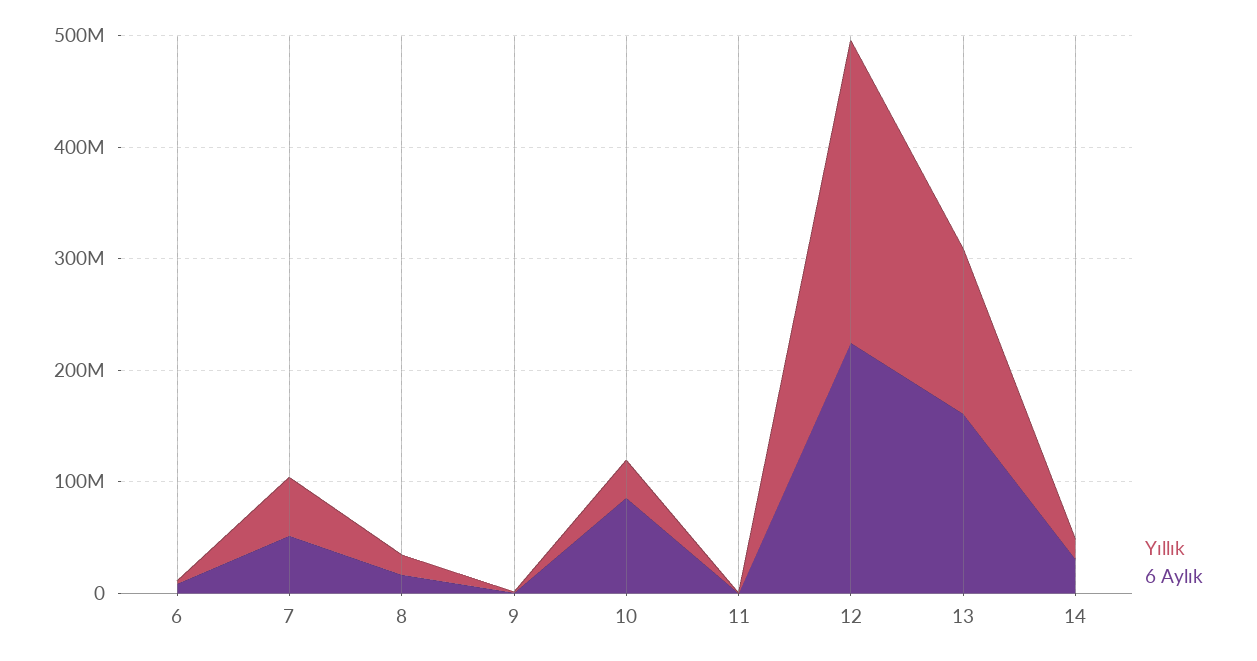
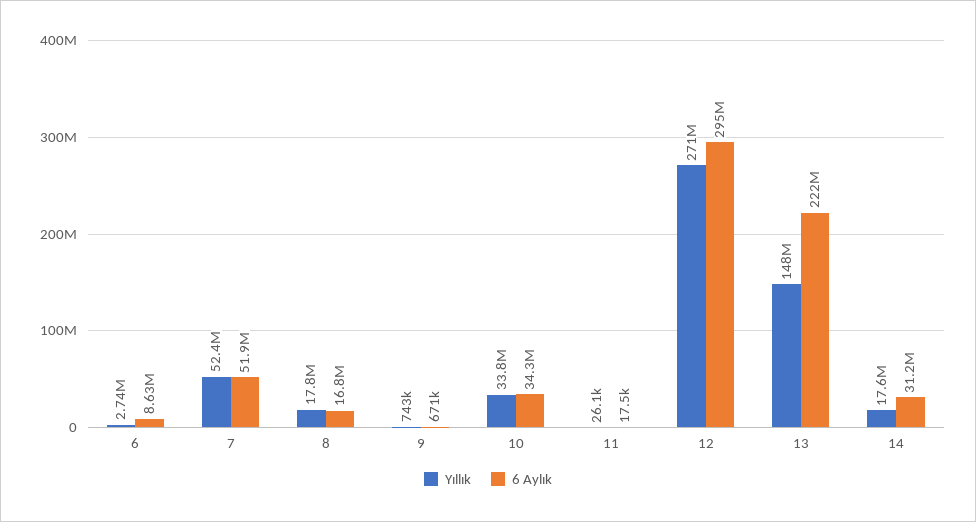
  {
    "Yıllık": {
      "6": 2740000,
      "7": 52400000,
      "8": 17800000,
      "9": 743000,
      "10": 33800000,
      "11": 26100,
      "12": 271000000,
      "13": 148000000,
      "14": 17600000
    },
    "6 Aylık": {
      "6": 8630000,
      "7": 51900000,
      "8": 16800000,
      "9": 671000,
-     "10": 80000000,
+     "10": 34300000,
      "11": 17500,
-     "12": 220000000,
+     "12": 295000000,
-     "13": 160000000,
+     "13": 222000000,
      "14": 31200000
    }
  }

